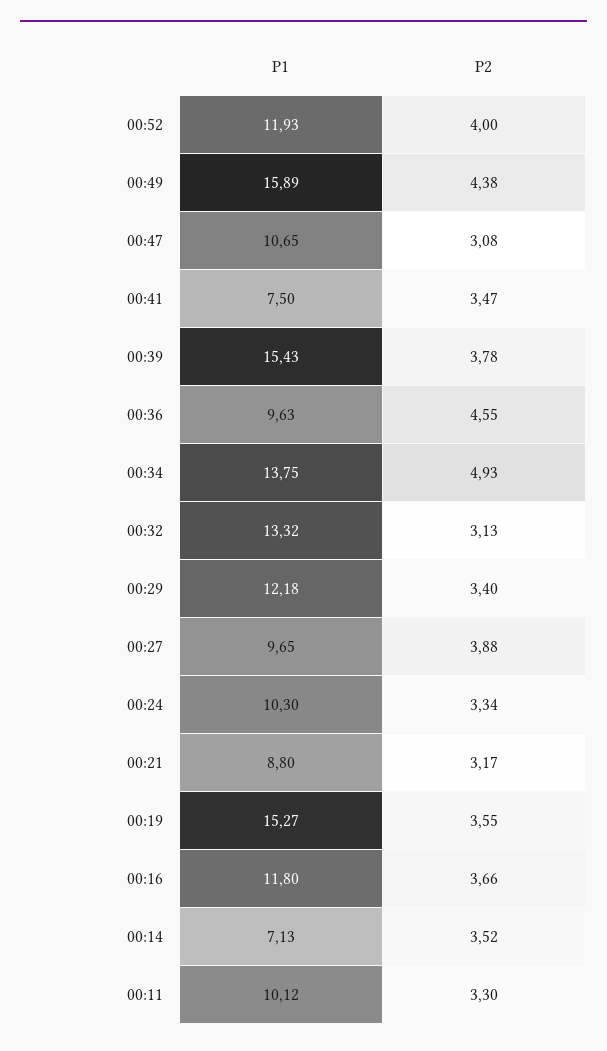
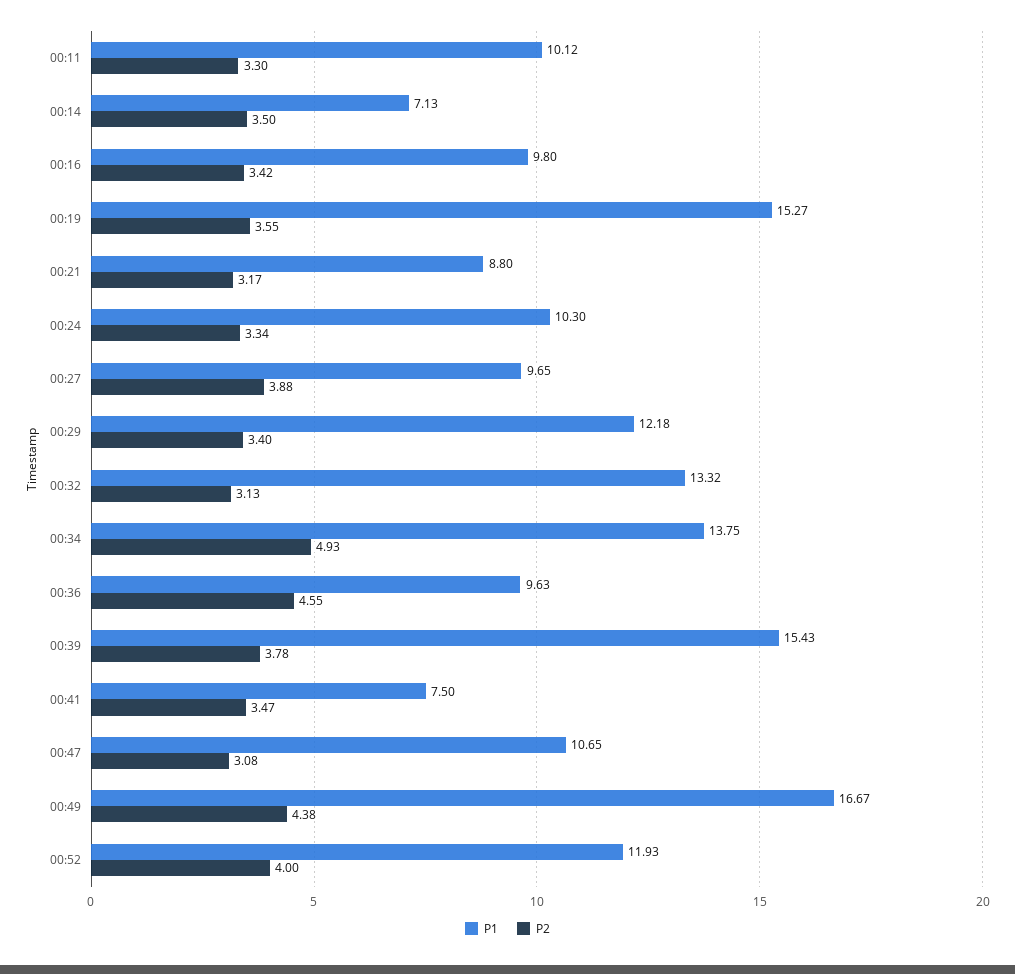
  {
    "P1": {
      "00:52": 11.93,
-     "00:49": 15.89,
+     "00:49": 16.67,
      "00:47": 10.65,
      "00:41": 7.5,
      "00:39": 15.43,
      "00:36": 9.63,
      "00:34": 13.75,
      "00:32": 13.32,
      "00:29": 12.18,
      "00:27": 9.65,
      "00:24": 10.3,
      "00:21": 8.8,
      "00:19": 15.27,
-     "00:16": 11.8,
+     "00:16": 9.8,
      "00:14": 7.13,
      "00:11": 10.12
    },
    "P2": {
      "00:52": 4,
      "00:49": 4.38,
      "00:47": 3.08,
      "00:41": 3.47,
      "00:39": 3.78,
      "00:36": 4.55,
      "00:34": 4.93,
      "00:32": 3.13,
      "00:29": 3.4,
      "00:27": 3.88,
      "00:24": 3.34,
      "00:21": 3.17,
      "00:19": 3.55,
-     "00:16": 3.66,
+     "00:16": 3.42,
-     "00:14": 3.52,
+     "00:14": 3.5,
      "00:11": 3.3
    }
  }

